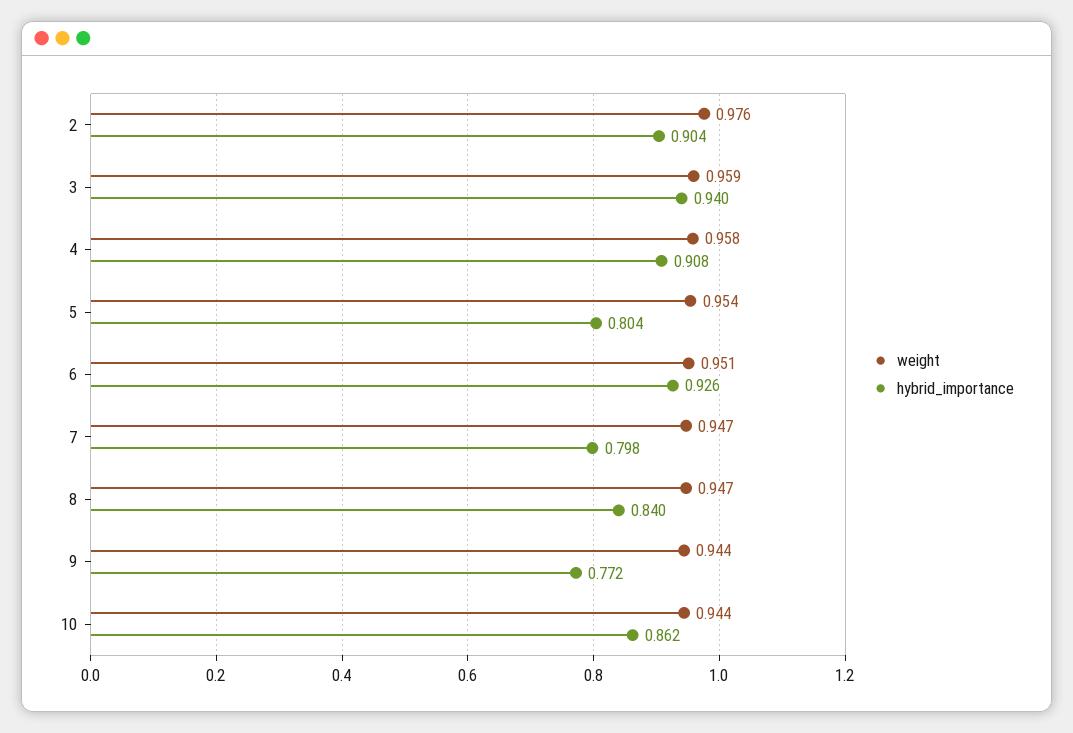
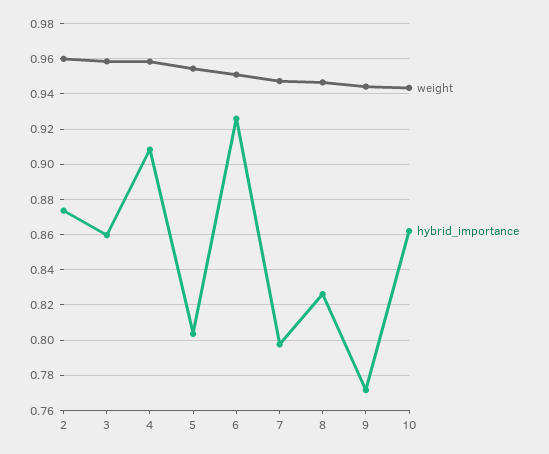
  {
    "weight": {
-     "2": 0.976,
+     "2": 0.96,
      "3": 0.959,
      "4": 0.958,
      "5": 0.954,
      "6": 0.951,
      "7": 0.947,
      "8": 0.947,
      "9": 0.944,
      "10": 0.944
    },
    "hybrid_importance": {
-     "2": 0.904,
+     "2": 0.875,
-     "3": 0.94,
+     "3": 0.86,
      "4": 0.908,
      "5": 0.804,
      "6": 0.926,
      "7": 0.798,
-     "8": 0.84,
+     "8": 0.825,
      "9": 0.772,
      "10": 0.862
    }
  }

